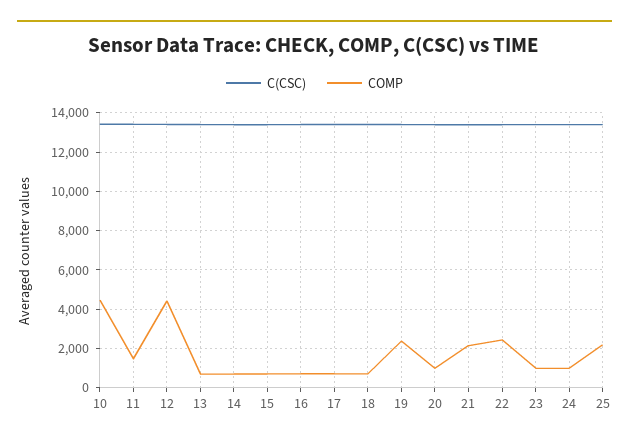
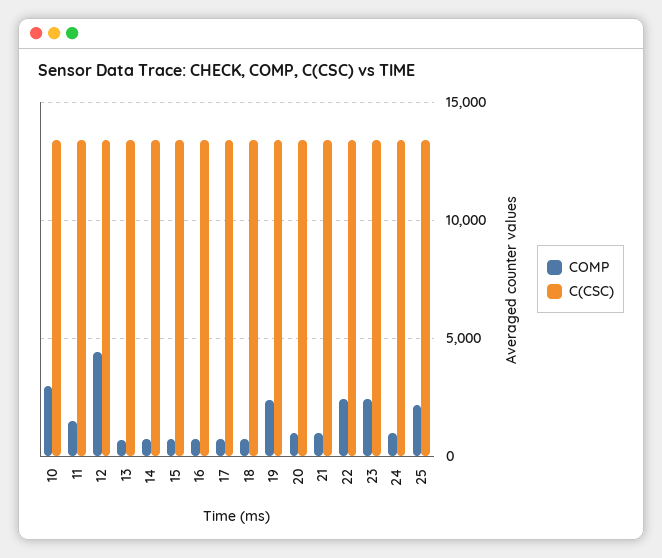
  {
    "C(CSC)": {
      "10": 13500,
      "11": 13500,
      "12": 13500,
      "13": 13500,
      "14": 13500,
      "15": 13500,
      "16": 13500,
      "17": 13500,
      "18": 13500,
      "19": 13500,
      "20": 13500,
      "21": 13500,
      "22": 13500,
      "23": 13500,
      "24": 13500,
      "25": 13500
    },
    "COMP": {
-     "10": 4500,
+     "10": 3000,
      "11": 1500,
      "12": 4500,
      "13": 500,
      "14": 500,
      "15": 500,
      "16": 500,
      "17": 500,
      "18": 500,
      "19": 2500,
      "20": 1000,
-     "21": 2000,
+     "21": 1000,
      "22": 2500,
-     "23": 1000,
+     "23": 2500,
      "24": 1000,
      "25": 2000
    }
  }

